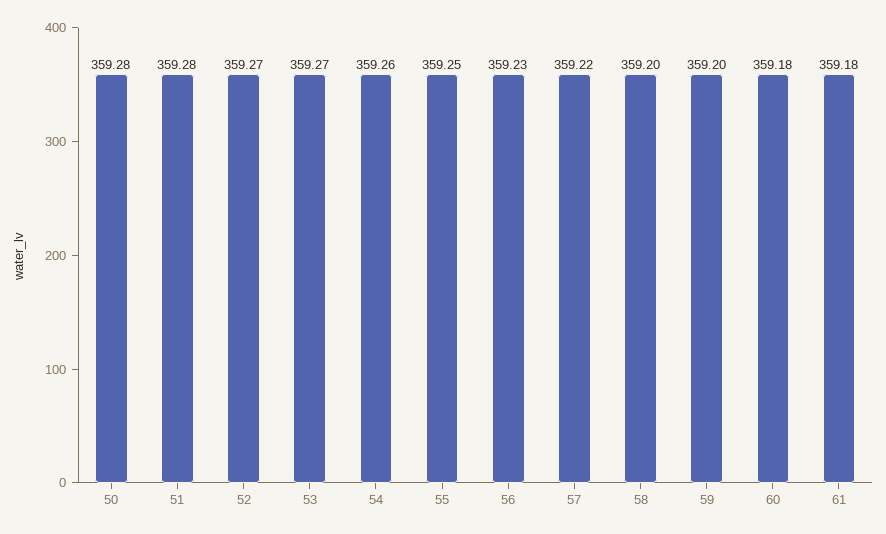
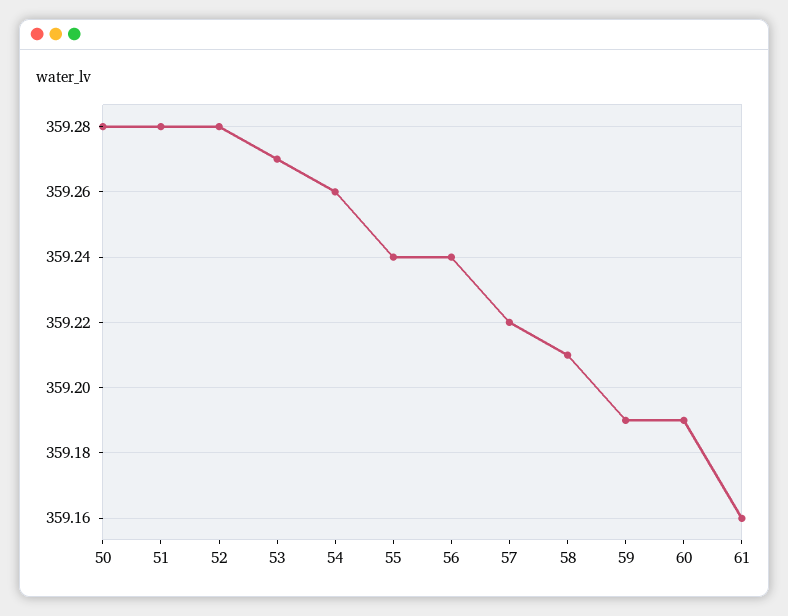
  {
    "50": 359.28,
    "51": 359.28,
-   "52": 359.27,
+   "52": 359.28,
    "53": 359.27,
    "54": 359.26,
-   "55": 359.25,
+   "55": 359.24,
-   "56": 359.23,
+   "56": 359.24,
    "57": 359.22,
-   "58": 359.2,
+   "58": 359.21,
-   "59": 359.2,
+   "59": 359.19,
-   "60": 359.18,
+   "60": 359.19,
-   "61": 359.18
+   "61": 359.16
  }

